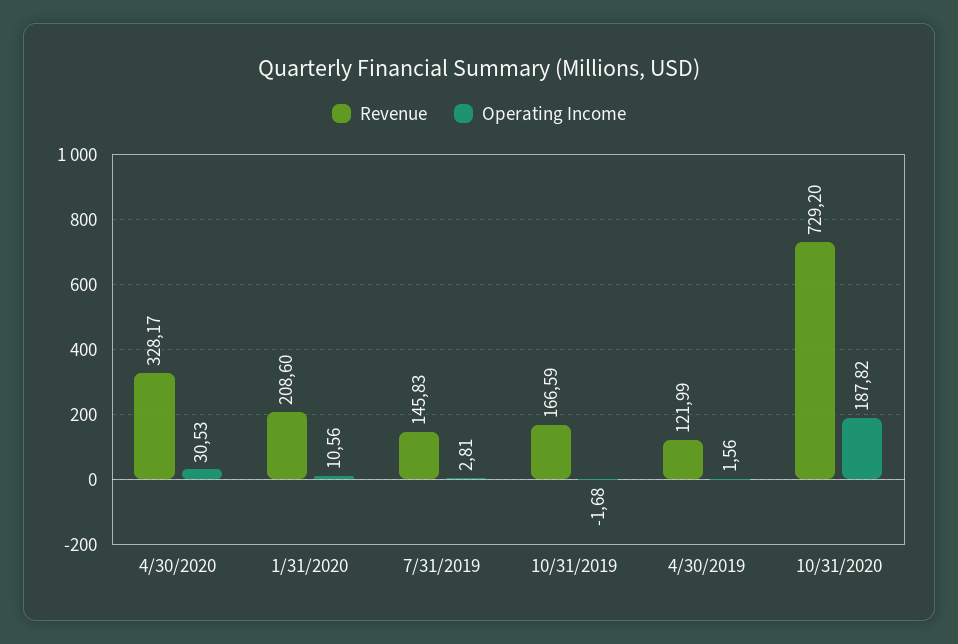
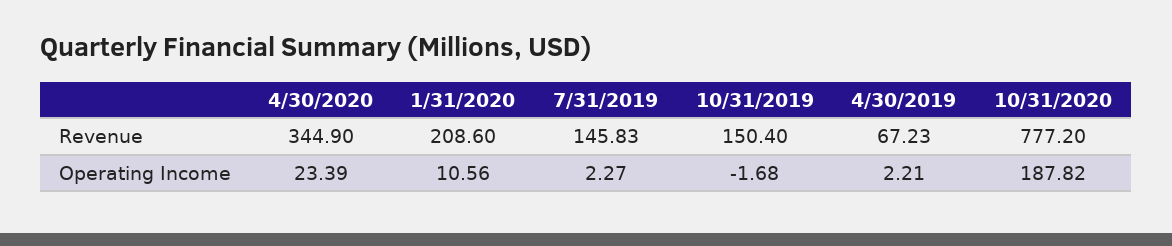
  {
    "Revenue": {
-     "4/30/2020": 328.17,
+     "4/30/2020": 344.9,
      "1/31/2020": 208.6,
      "7/31/2019": 145.83,
-     "10/31/2019": 166.59,
+     "10/31/2019": 150.4,
-     "4/30/2019": 121.99,
+     "4/30/2019": 67.23,
-     "10/31/2020": 729.2
+     "10/31/2020": 777.2
    },
    "Operating Income": {
-     "4/30/2020": 30.53,
+     "4/30/2020": 23.39,
      "1/31/2020": 10.56,
-     "7/31/2019": 2.81,
+     "7/31/2019": 2.27,
      "10/31/2019": -1.68,
-     "4/30/2019": 1.56,
+     "4/30/2019": 2.21,
      "10/31/2020": 187.82
    }
  }

